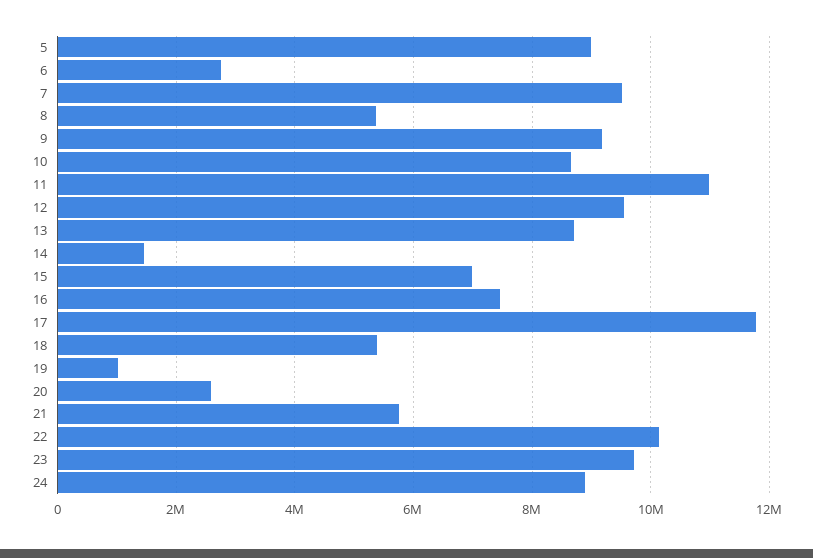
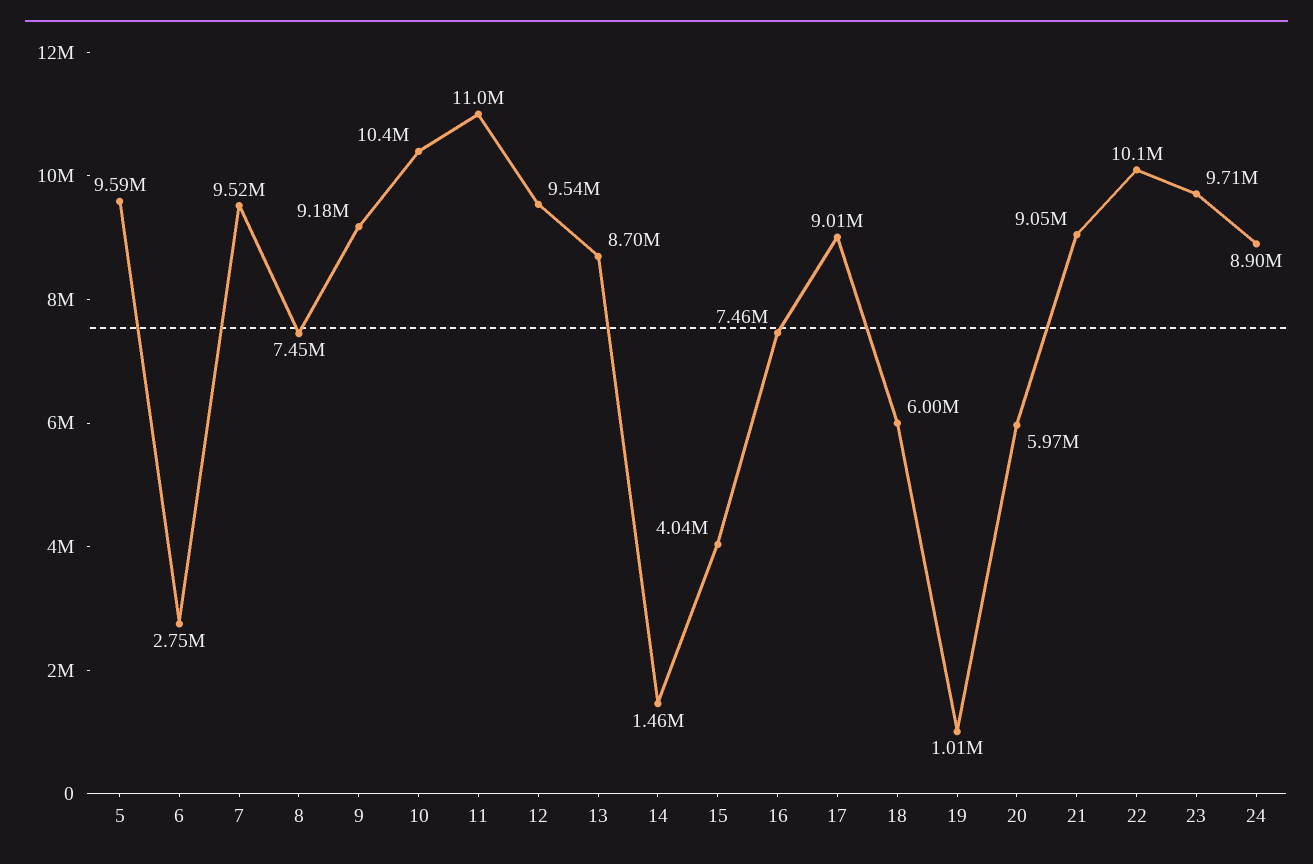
  {
-   "5": 9000000,
+   "5": 9590000,
    "6": 2750000,
    "7": 9520000,
-   "8": 5400000,
+   "8": 7450000,
    "9": 9180000,
-   "10": 8600000,
+   "10": 10400000,
    "11": 11000000,
    "12": 9540000,
    "13": 8700000,
    "14": 1460000,
-   "15": 7000000,
+   "15": 4040000,
    "16": 7460000,
-   "17": 11800000,
+   "17": 9010000,
-   "18": 5400000,
+   "18": 6000000,
    "19": 1010000,
-   "20": 2600000,
+   "20": 5970000,
-   "21": 5800000,
+   "21": 9050000,
    "22": 10100000,
    "23": 9710000,
    "24": 8900000
  }

